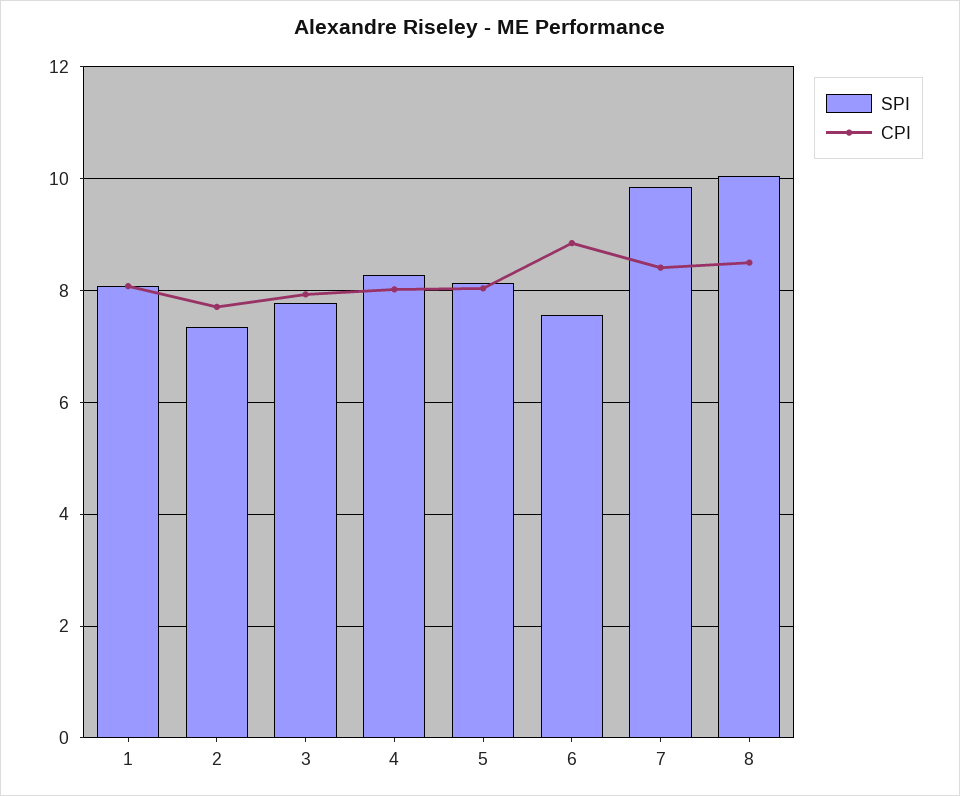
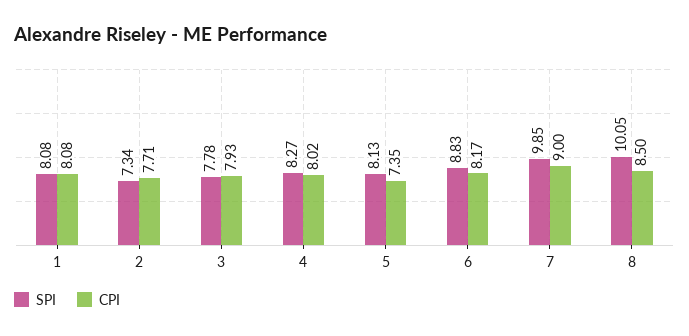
  {
    "SPI": {
      "1": 8.08,
      "2": 7.34,
      "3": 7.78,
      "4": 8.27,
      "5": 8.13,
-     "6": 7.6,
+     "6": 8.83,
      "7": 9.85,
      "8": 10.05
    },
    "CPI": {
      "1": 8.08,
      "2": 7.71,
      "3": 7.93,
      "4": 8.02,
-     "5": 8,
+     "5": 7.35,
-     "6": 8.8,
+     "6": 8.17,
-     "7": 8.4,
+     "7": 9,
      "8": 8.5
    }
  }

